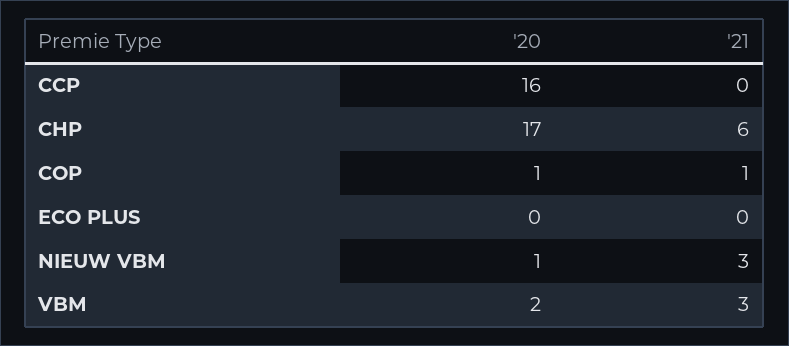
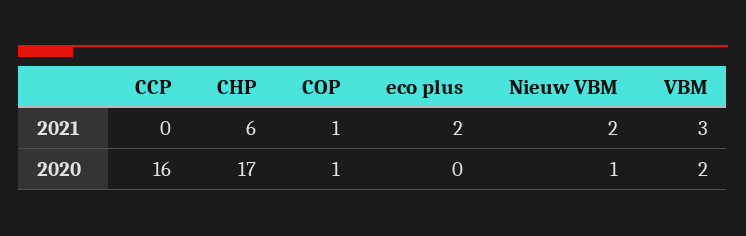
  {
    "'20": {
      "CCP": 16,
      "CHP": 17,
      "COP": 1,
      "ECO PLUS": 0,
      "NIEUW VBM": 1,
      "VBM": 2
    },
    "'21": {
      "CCP": 0,
      "CHP": 6,
      "COP": 1,
-     "ECO PLUS": 0,
+     "ECO PLUS": 2,
-     "NIEUW VBM": 3,
+     "NIEUW VBM": 2,
      "VBM": 3
    }
  }

